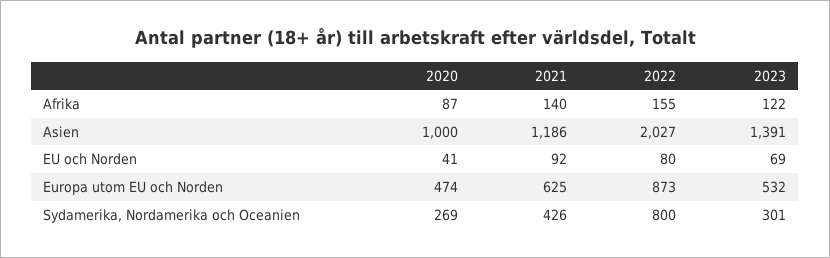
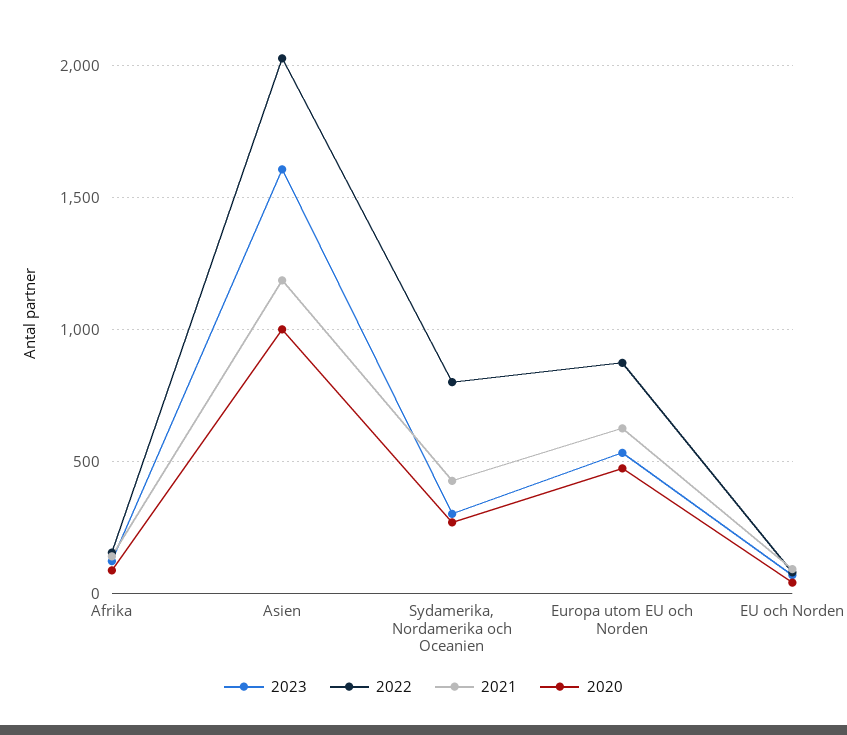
  {
    "2020": {
      "Afrika": 87,
      "Asien": 1000,
      "EU och Norden": 41,
      "Europa utom EU och Norden": 474,
      "Sydamerika, Nordamerika och Oceanien": 269
    },
    "2021": {
      "Afrika": 140,
      "Asien": 1186,
      "EU och Norden": 92,
      "Europa utom EU och Norden": 625,
      "Sydamerika, Nordamerika och Oceanien": 426
    },
    "2022": {
      "Afrika": 155,
      "Asien": 2027,
      "EU och Norden": 80,
      "Europa utom EU och Norden": 873,
      "Sydamerika, Nordamerika och Oceanien": 800
    },
    "2023": {
      "Afrika": 122,
-     "Asien": 1391,
+     "Asien": 1600,
      "EU och Norden": 69,
      "Europa utom EU och Norden": 532,
      "Sydamerika, Nordamerika och Oceanien": 301
    }
  }

